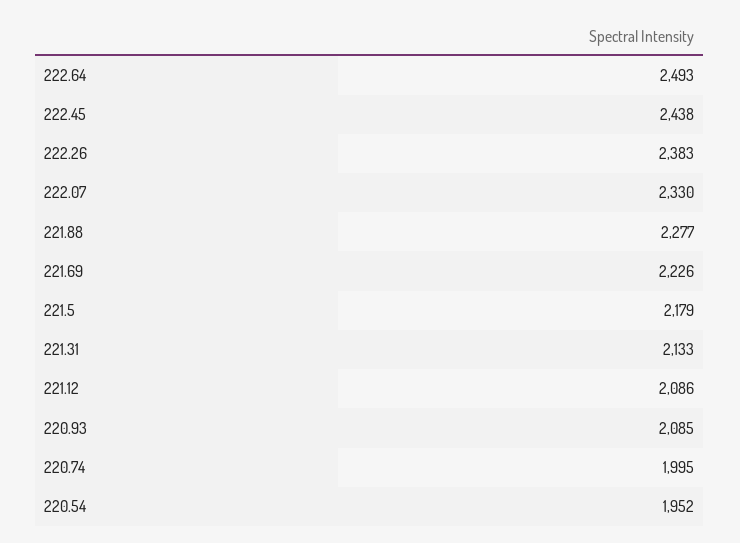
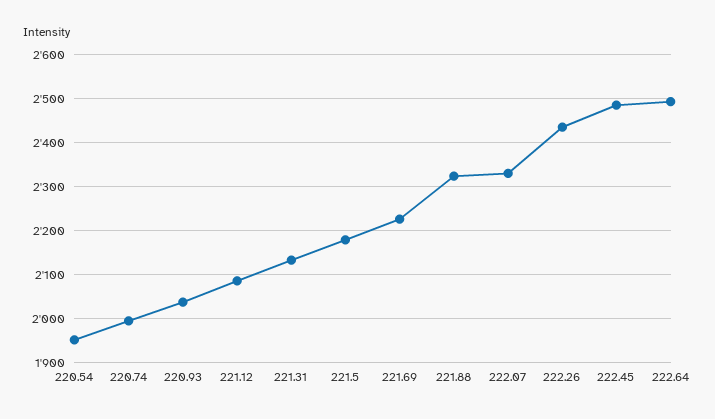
  {
    "222.64": 2493,
-   "222.45": 2438,
+   "222.45": 2480,
-   "222.26": 2383,
+   "222.26": 2440,
    "222.07": 2330,
-   "221.88": 2277,
+   "221.88": 2320,
    "221.69": 2226,
    "221.5": 2179,
    "221.31": 2133,
    "221.12": 2086,
-   "220.93": 2085,
+   "220.93": 2040,
    "220.74": 1995,
    "220.54": 1952
  }

